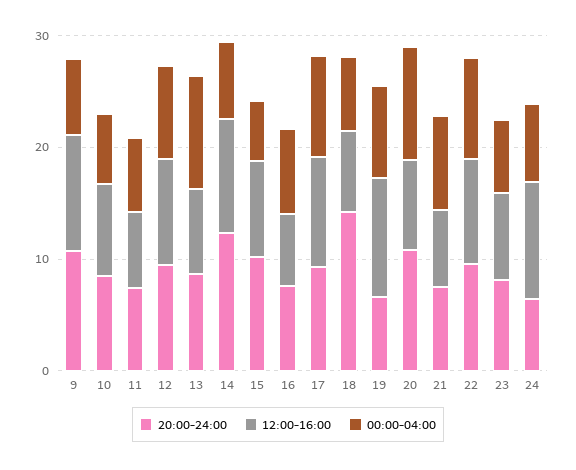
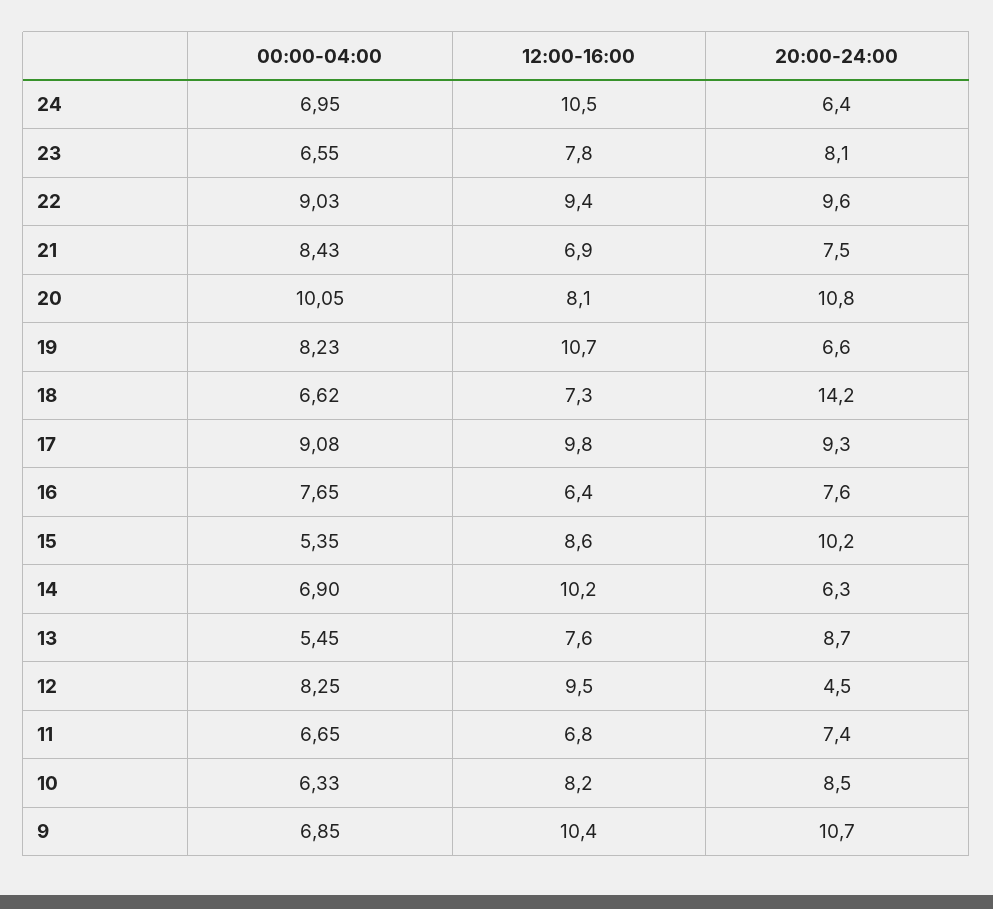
  {
    "20:00-24:00": {
      "9": 10.7,
      "10": 8.5,
      "11": 7.4,
-     "12": 10,
+     "12": 4.5,
      "13": 8.7,
-     "14": 12,
+     "14": 6.3,
      "15": 10.2,
      "16": 7.6,
      "17": 9.3,
      "18": 14.2,
      "19": 6.6,
      "20": 10.8,
      "21": 7.5,
      "22": 9.6,
      "23": 8.1,
      "24": 6.4
    },
    "12:00-16:00": {
      "9": 10.4,
      "10": 8.2,
      "11": 6.8,
      "12": 9.5,
      "13": 7.6,
      "14": 10.2,
      "15": 8.6,
      "16": 6.4,
      "17": 9.8,
      "18": 7.3,
      "19": 10.7,
      "20": 8.1,
      "21": 6.9,
      "22": 9.4,
      "23": 7.8,
      "24": 10.5
    },
    "00:00-04:00": {
      "9": 6.85,
      "10": 6.33,
      "11": 6.65,
      "12": 8.25,
-     "13": 10,
+     "13": 5.45,
      "14": 6.9,
      "15": 5.35,
      "16": 7.65,
      "17": 9.08,
      "18": 6.62,
      "19": 8.23,
      "20": 10.05,
      "21": 8.43,
      "22": 9.03,
      "23": 6.55,
      "24": 6.95
    }
  }

